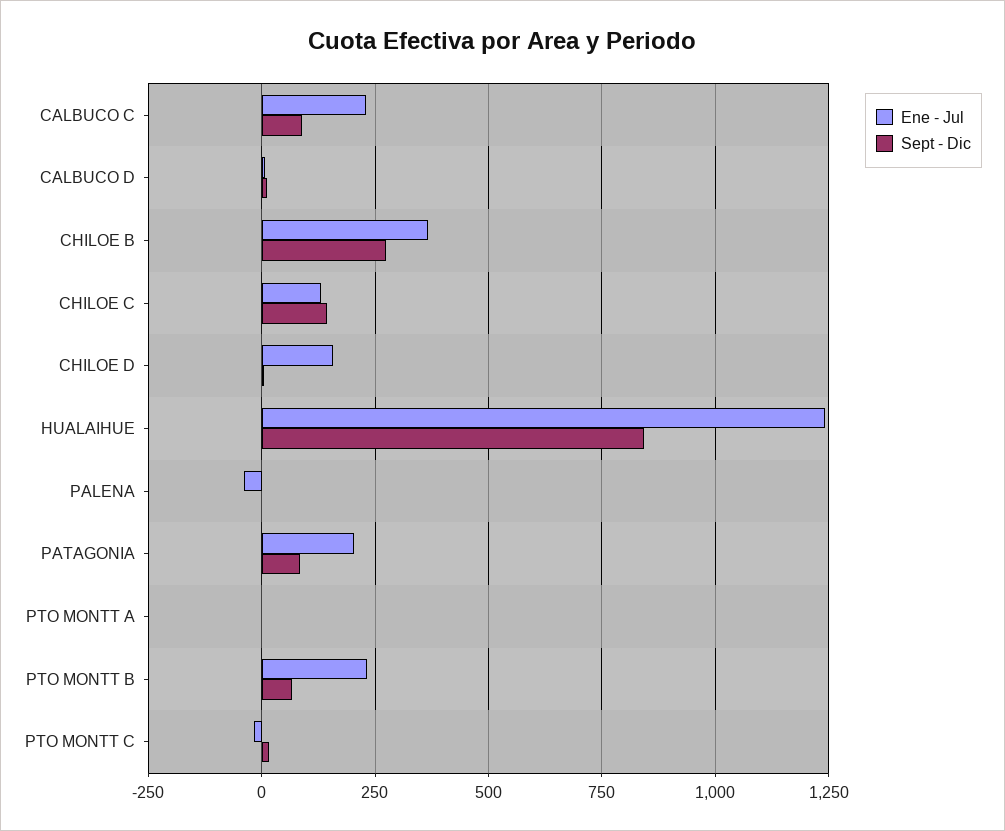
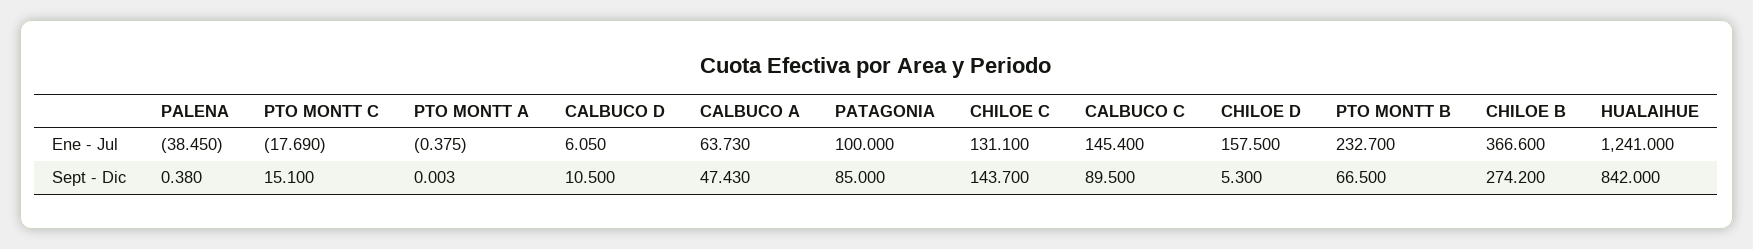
  {
    "Ene - Jul": {
-     "CALBUCO C": 225,
+     "CALBUCO C": 145.4,
      "CALBUCO D": 6.05,
      "CHILOE B": 366.6,
      "CHILOE C": 131.1,
      "CHILOE D": 157.5,
      "HUALAIHUE": 1241,
      "PALENA": -38.45,
-     "PATAGONIA": 200,
+     "PATAGONIA": 100,
      "PTO MONTT A": -0.375,
      "PTO MONTT B": 232.7,
-     "PTO MONTT C": -17.69
+     "PTO MONTT C": -17.69,
+     "CALBUCO A": 63.73
    },
    "Sept - Dic": {
      "CALBUCO C": 89.5,
      "CALBUCO D": 10.5,
      "CHILOE B": 274.2,
      "CHILOE C": 143.7,
      "CHILOE D": 5.3,
      "HUALAIHUE": 842,
      "PALENA": 0.38,
      "PATAGONIA": 85,
      "PTO MONTT A": 0.003,
      "PTO MONTT B": 66.5,
-     "PTO MONTT C": 15.1
+     "PTO MONTT C": 15.1,
+     "CALBUCO A": 47.43
    }
  }

